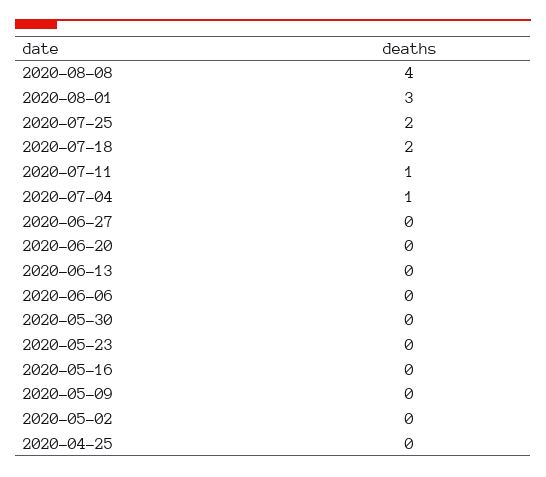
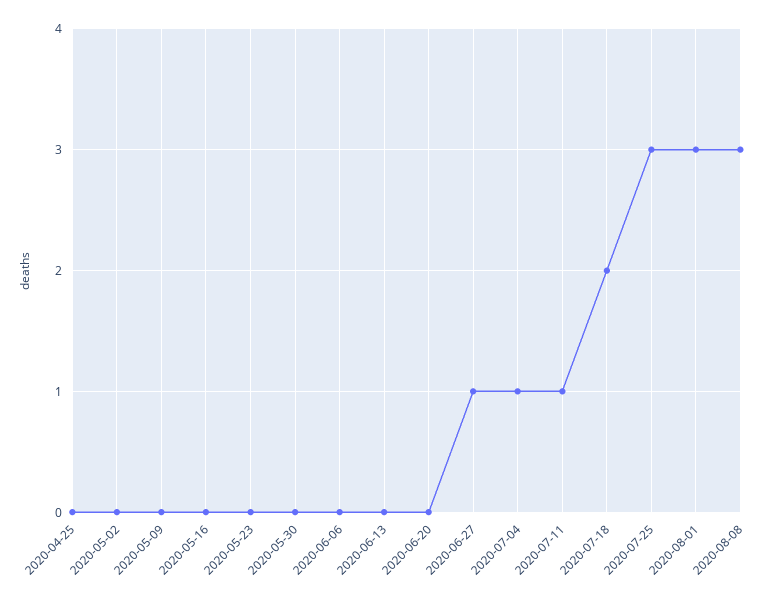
  {
-   "2020-08-08": 4,
+   "2020-08-08": 3,
    "2020-08-01": 3,
-   "2020-07-25": 2,
+   "2020-07-25": 3,
    "2020-07-18": 2,
    "2020-07-11": 1,
    "2020-07-04": 1,
-   "2020-06-27": 0,
+   "2020-06-27": 1,
    "2020-06-20": 0,
    "2020-06-13": 0,
    "2020-06-06": 0,
    "2020-05-30": 0,
    "2020-05-23": 0,
    "2020-05-16": 0,
    "2020-05-09": 0,
    "2020-05-02": 0,
    "2020-04-25": 0
  }

